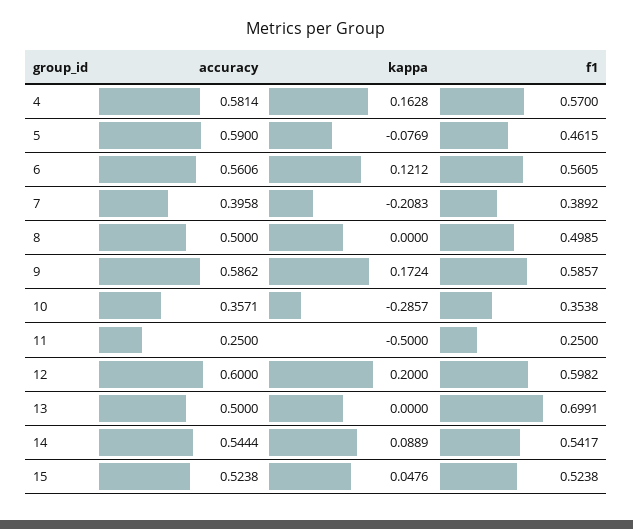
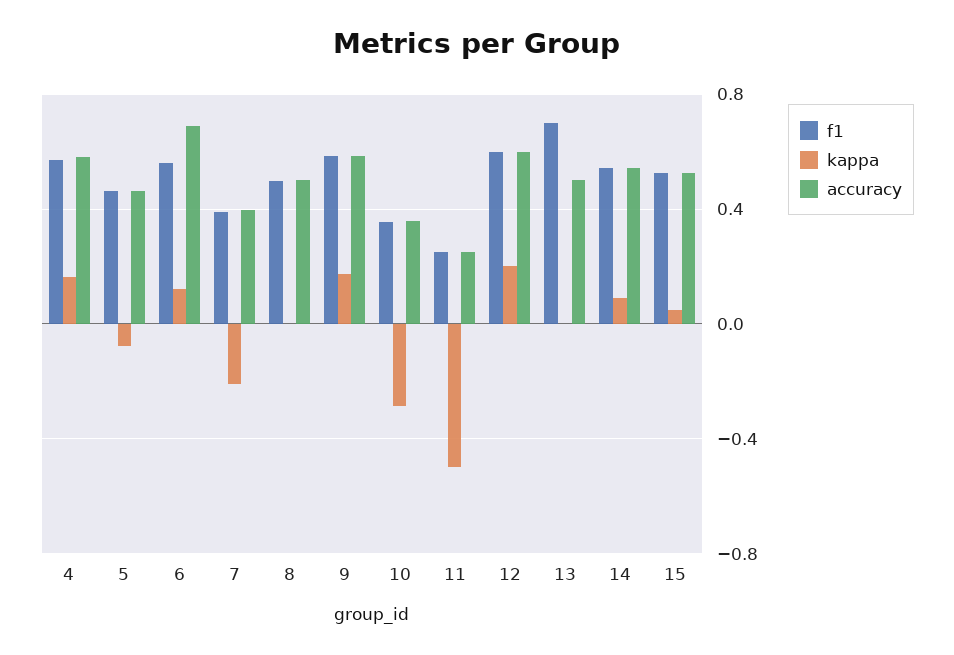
  {
    "accuracy": {
      "4": 0.5814,
-     "5": 0.59,
+     "5": 0.45,
-     "6": 0.5606,
+     "6": 0.7,
      "7": 0.3958,
      "8": 0.5,
      "9": 0.5862,
      "10": 0.3571,
      "11": 0.25,
      "12": 0.6,
      "13": 0.5,
      "14": 0.5444,
      "15": 0.5238
    },
    "kappa": {
      "4": 0.1628,
      "5": -0.0769,
      "6": 0.1212,
      "7": -0.2083,
      "8": 0,
      "9": 0.1724,
      "10": -0.2857,
      "11": -0.5,
      "12": 0.2,
      "13": 0,
      "14": 0.0889,
      "15": 0.0476
    },
    "f1": {
      "4": 0.57,
      "5": 0.4615,
      "6": 0.5605,
      "7": 0.3892,
      "8": 0.4985,
      "9": 0.5857,
      "10": 0.3538,
      "11": 0.25,
      "12": 0.5982,
      "13": 0.6991,
      "14": 0.5417,
      "15": 0.5238
    }
  }

